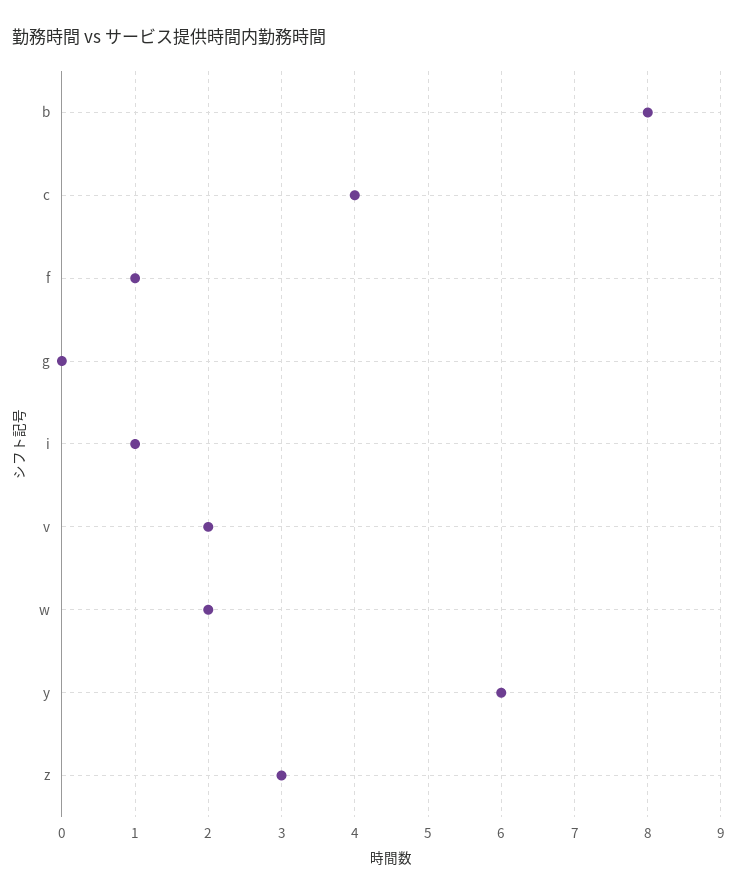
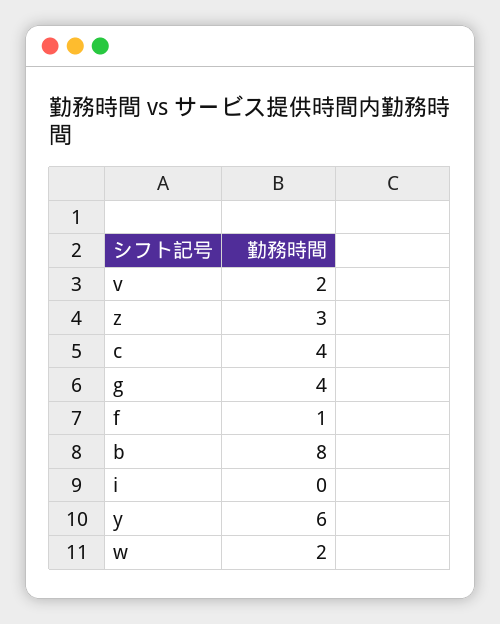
  {
    "b": 8,
    "c": 4,
    "f": 1,
-   "g": 0,
+   "g": 4,
-   "i": 1,
+   "i": 0,
    "v": 2,
    "w": 2,
    "y": 6,
    "z": 3
  }

